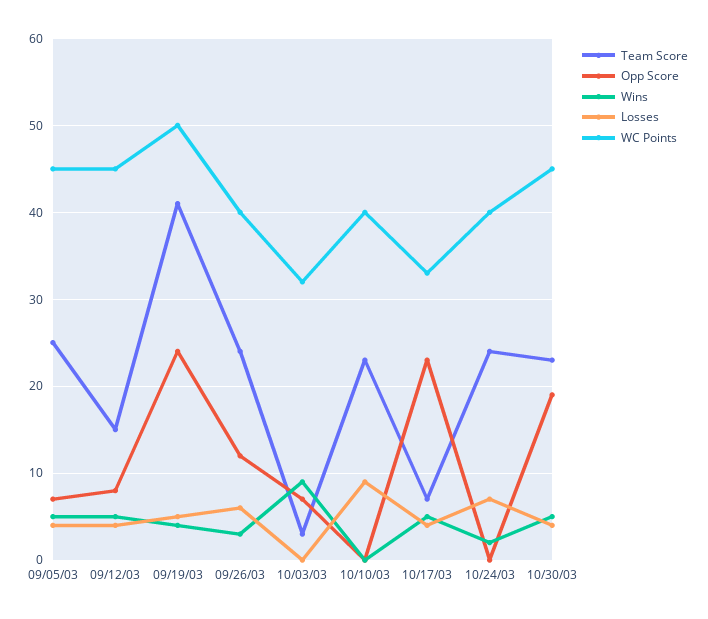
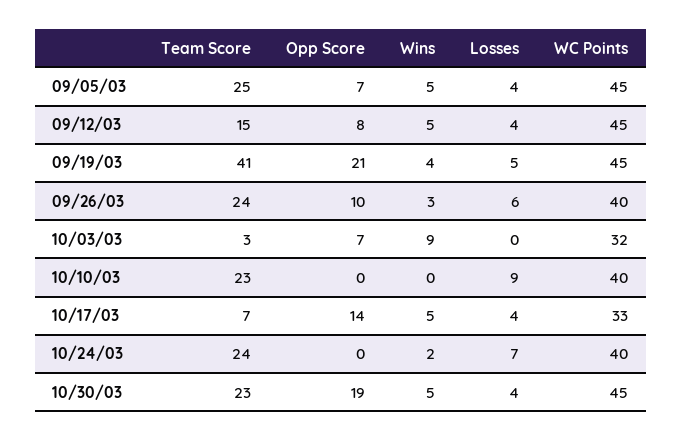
  {
    "Team Score": {
      "09/05/03": 25,
      "09/12/03": 15,
      "09/19/03": 41,
      "09/26/03": 24,
      "10/03/03": 3,
      "10/10/03": 23,
      "10/17/03": 7,
      "10/24/03": 24,
      "10/30/03": 23
    },
    "Opp Score": {
      "09/05/03": 7,
      "09/12/03": 8,
-     "09/19/03": 24,
+     "09/19/03": 21,
-     "09/26/03": 12,
+     "09/26/03": 10,
      "10/03/03": 7,
      "10/10/03": 0,
-     "10/17/03": 23,
+     "10/17/03": 14,
      "10/24/03": 0,
      "10/30/03": 19
    },
    "Wins": {
      "09/05/03": 5,
      "09/12/03": 5,
      "09/19/03": 4,
      "09/26/03": 3,
      "10/03/03": 9,
      "10/10/03": 0,
      "10/17/03": 5,
      "10/24/03": 2,
      "10/30/03": 5
    },
    "Losses": {
      "09/05/03": 4,
      "09/12/03": 4,
      "09/19/03": 5,
      "09/26/03": 6,
      "10/03/03": 0,
      "10/10/03": 9,
      "10/17/03": 4,
      "10/24/03": 7,
      "10/30/03": 4
    },
    "WC Points": {
      "09/05/03": 45,
      "09/12/03": 45,
-     "09/19/03": 50,
+     "09/19/03": 45,
      "09/26/03": 40,
      "10/03/03": 32,
      "10/10/03": 40,
      "10/17/03": 33,
      "10/24/03": 40,
      "10/30/03": 45
    }
  }

